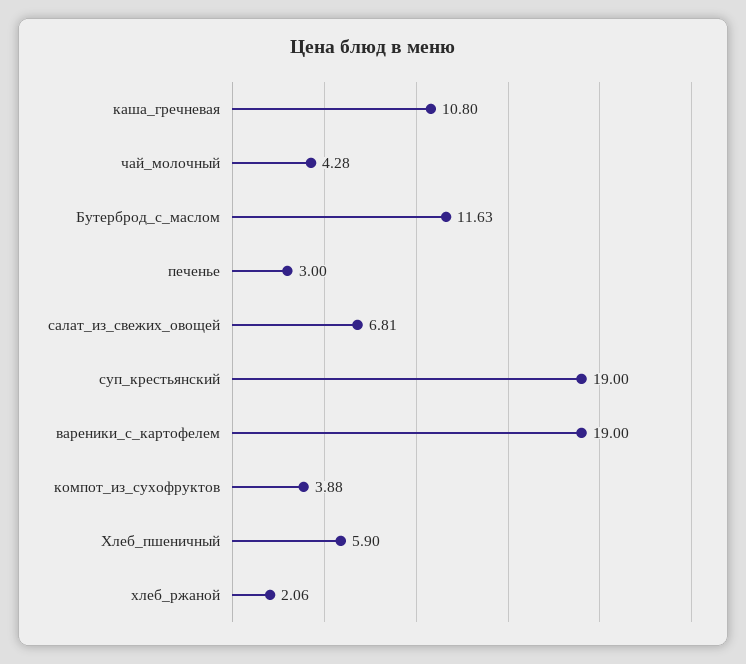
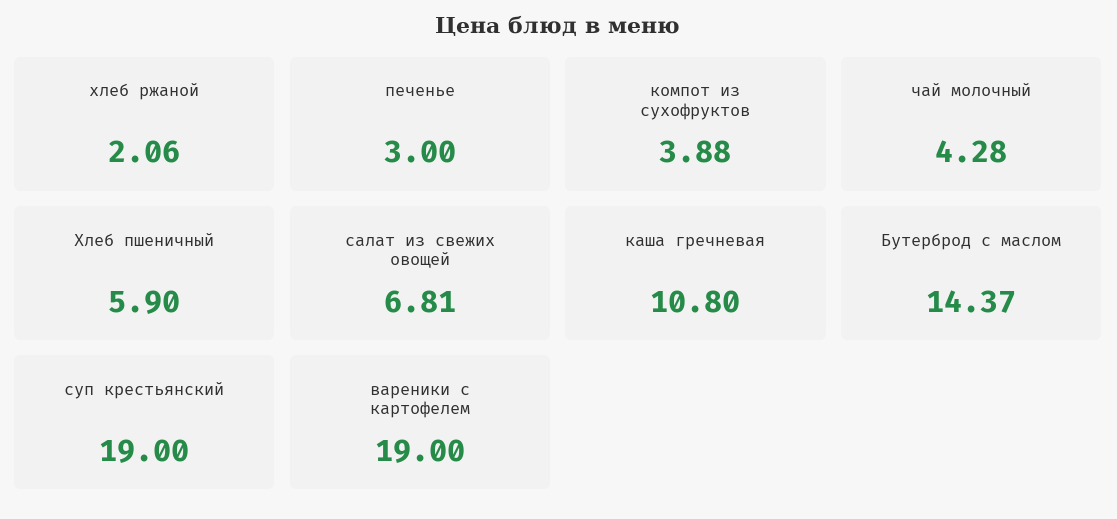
  {
    "каша_гречневая": 10.8,
    "чай_молочный": 4.28,
-   "Бутерброд_с_маслом": 11.63,
+   "Бутерброд_с_маслом": 14.37,
    "печенье": 3,
    "салат_из_свежих_овощей": 6.81,
    "суп_крестьянский": 19,
    "вареники_с_картофелем": 19,
    "компот_из_сухофруктов": 3.88,
    "Хлеб_пшеничный": 5.9,
    "хлеб_ржаной": 2.06
  }

